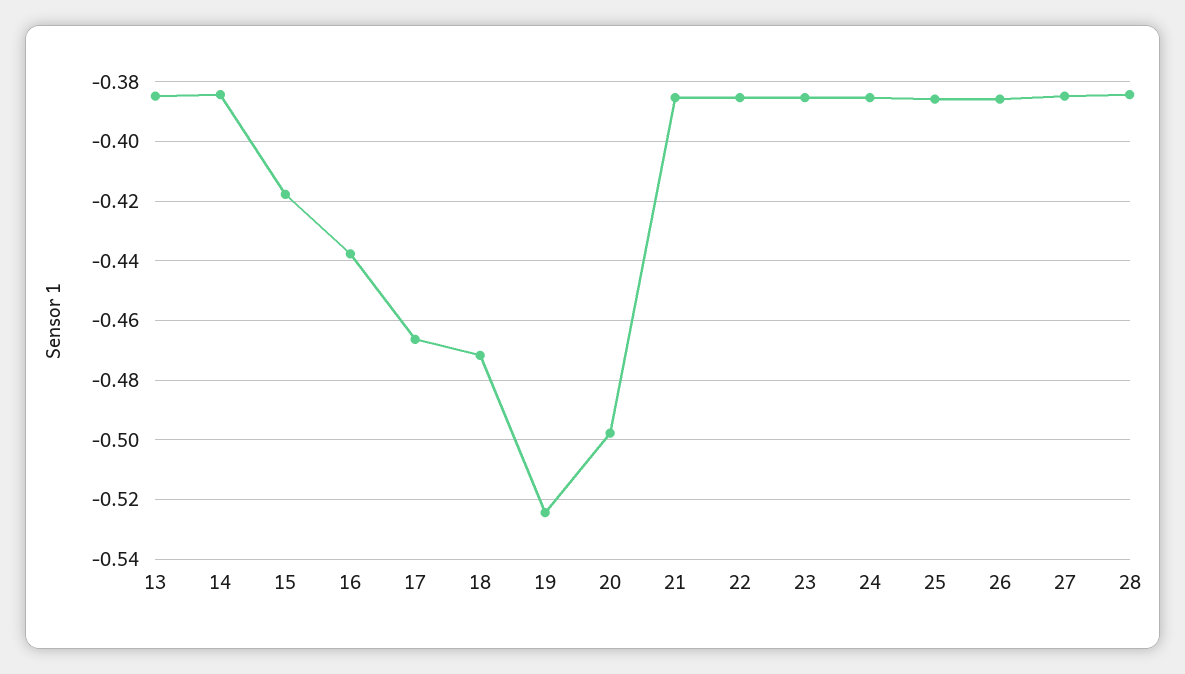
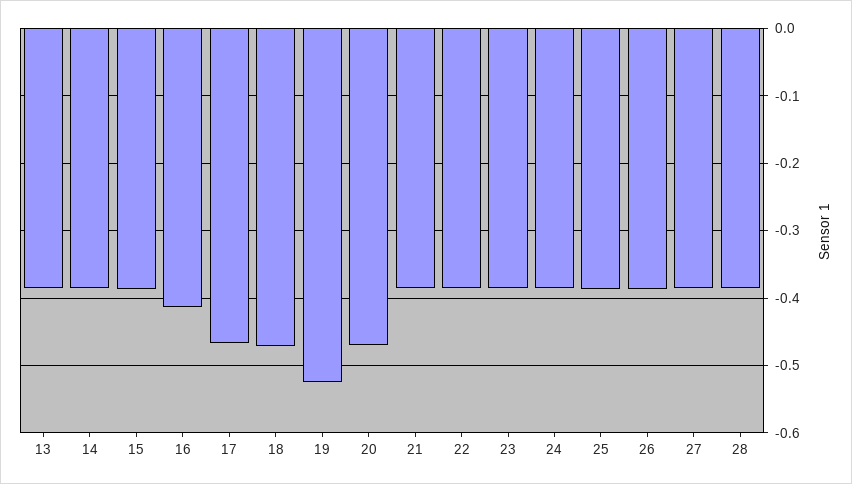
  {
    "13": -0.385,
    "14": -0.385,
-   "15": -0.4175,
+   "15": -0.39,
-   "16": -0.4375,
+   "16": -0.41,
    "17": -0.4675,
    "18": -0.4725,
    "19": -0.525,
-   "20": -0.4975,
+   "20": -0.47,
    "21": -0.385,
    "22": -0.385,
    "23": -0.385,
    "24": -0.385,
    "25": -0.385,
    "26": -0.385,
    "27": -0.385,
    "28": -0.385
  }

